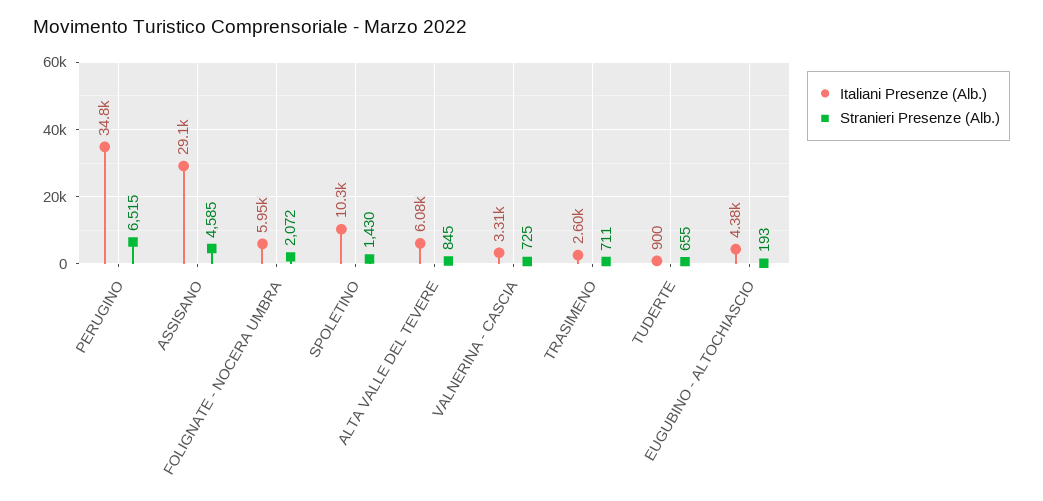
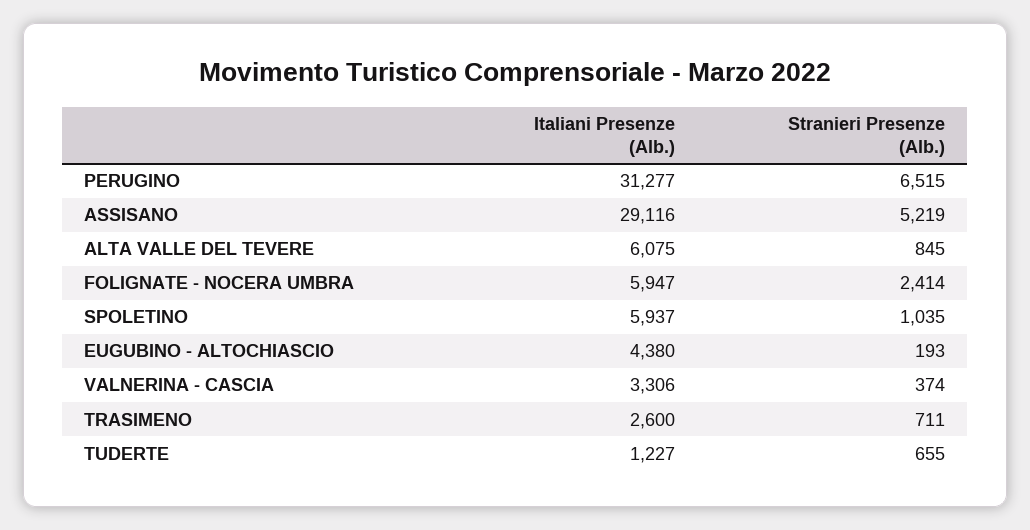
  {
    "Italiani Presenze (Alb.)": {
-     "PERUGINO": 34800,
+     "PERUGINO": 31277,
      "ASSISANO": 29116,
      "FOLIGNATE - NOCERA UMBRA": 5947,
-     "SPOLETINO": 10300,
+     "SPOLETINO": 5937,
      "ALTA VALLE DEL TEVERE": 6075,
      "VALNERINA - CASCIA": 3306,
      "TRASIMENO": 2600,
-     "TUDERTE": 900,
+     "TUDERTE": 1227,
      "EUGUBINO - ALTOCHIASCIO": 4380
    },
    "Stranieri Presenze (Alb.)": {
      "PERUGINO": 6515,
-     "ASSISANO": 4585,
+     "ASSISANO": 5219,
-     "FOLIGNATE - NOCERA UMBRA": 2072,
+     "FOLIGNATE - NOCERA UMBRA": 2414,
-     "SPOLETINO": 1430,
+     "SPOLETINO": 1035,
      "ALTA VALLE DEL TEVERE": 845,
-     "VALNERINA - CASCIA": 725,
+     "VALNERINA - CASCIA": 374,
      "TRASIMENO": 711,
      "TUDERTE": 655,
      "EUGUBINO - ALTOCHIASCIO": 193
    }
  }

